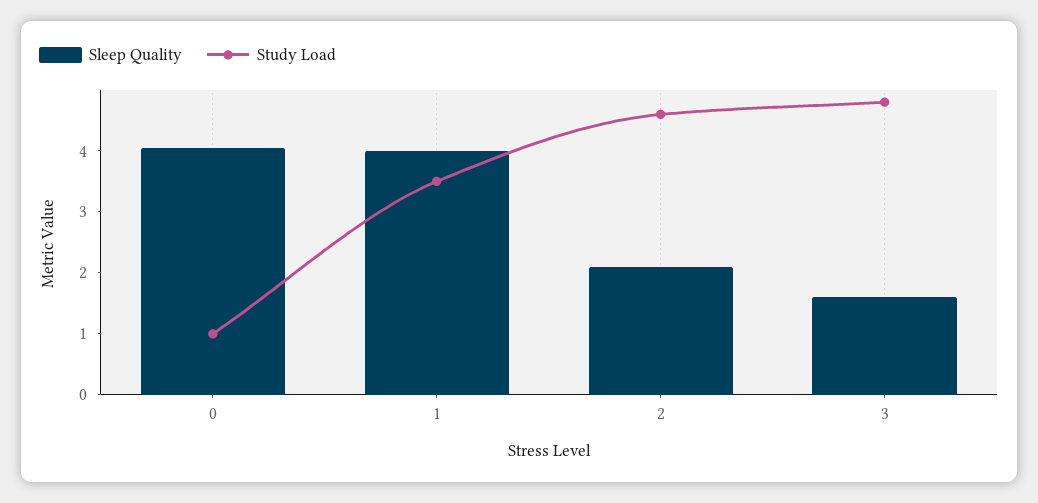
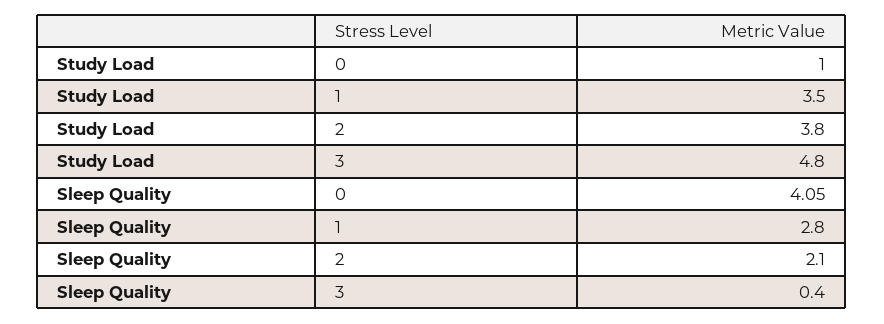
  {
    "Sleep Quality": {
      "0": 4.05,
-     "1": 4,
+     "1": 2.8,
      "2": 2.1,
-     "3": 1.6
+     "3": 0.4
    },
    "Study Load": {
      "0": 1,
      "1": 3.5,
-     "2": 4.6,
+     "2": 3.8,
      "3": 4.8
    }
  }

